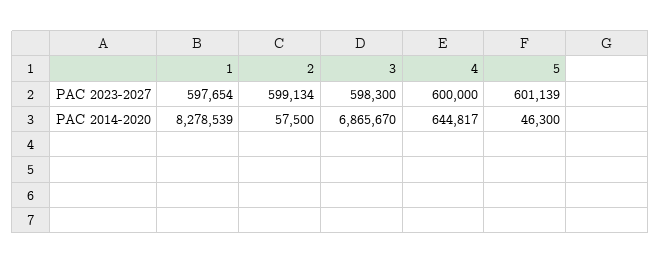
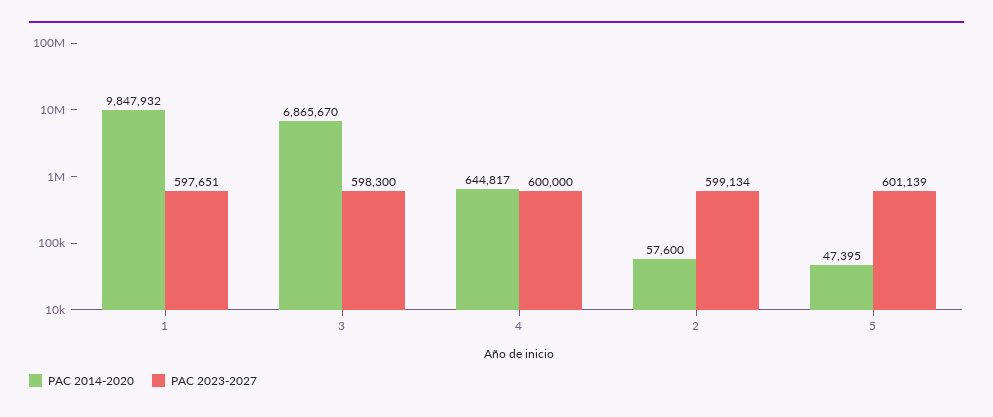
  {
    "PAC 2023-2027": {
-     "1": 597654,
+     "1": 597651,
      "2": 599134,
      "3": 598300,
      "4": 600000,
      "5": 601139
    },
    "PAC 2014-2020": {
-     "1": 8278539,
+     "1": 9847932,
-     "2": 57500,
+     "2": 57600,
      "3": 6865670,
      "4": 644817,
-     "5": 46300
+     "5": 47395
    }
  }

